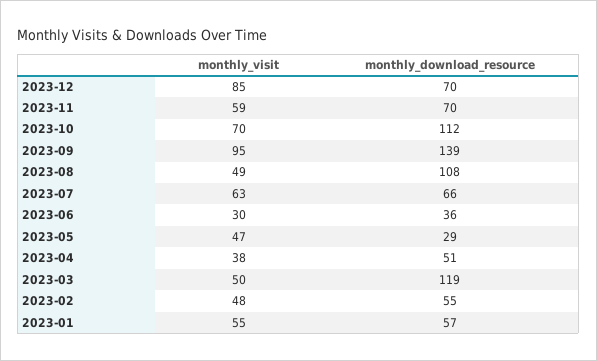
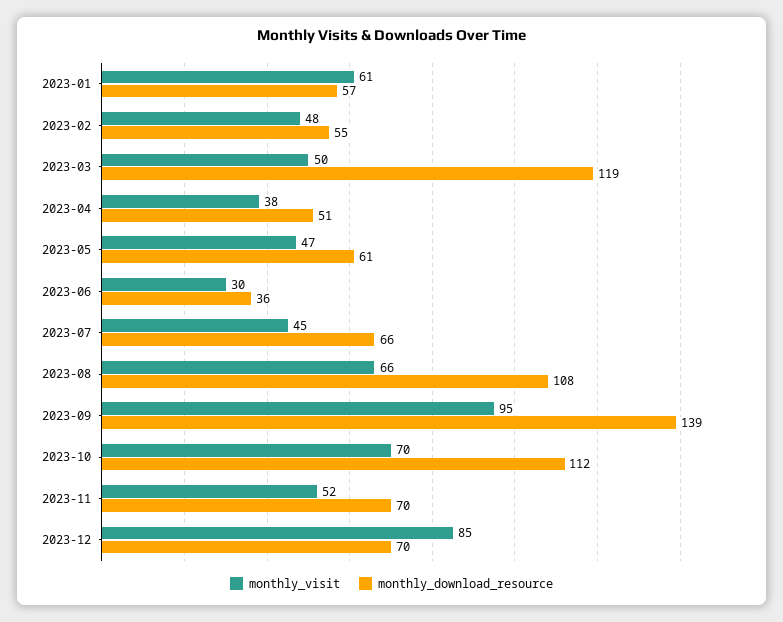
  {
    "monthly_visit": {
      "2023-12": 85,
-     "2023-11": 59,
+     "2023-11": 52,
      "2023-10": 70,
      "2023-09": 95,
-     "2023-08": 49,
+     "2023-08": 66,
-     "2023-07": 63,
+     "2023-07": 45,
      "2023-06": 30,
      "2023-05": 47,
      "2023-04": 38,
      "2023-03": 50,
      "2023-02": 48,
-     "2023-01": 55
+     "2023-01": 61
    },
    "monthly_download_resource": {
      "2023-12": 70,
      "2023-11": 70,
      "2023-10": 112,
      "2023-09": 139,
      "2023-08": 108,
      "2023-07": 66,
      "2023-06": 36,
-     "2023-05": 29,
+     "2023-05": 61,
      "2023-04": 51,
      "2023-03": 119,
      "2023-02": 55,
      "2023-01": 57
    }
  }

